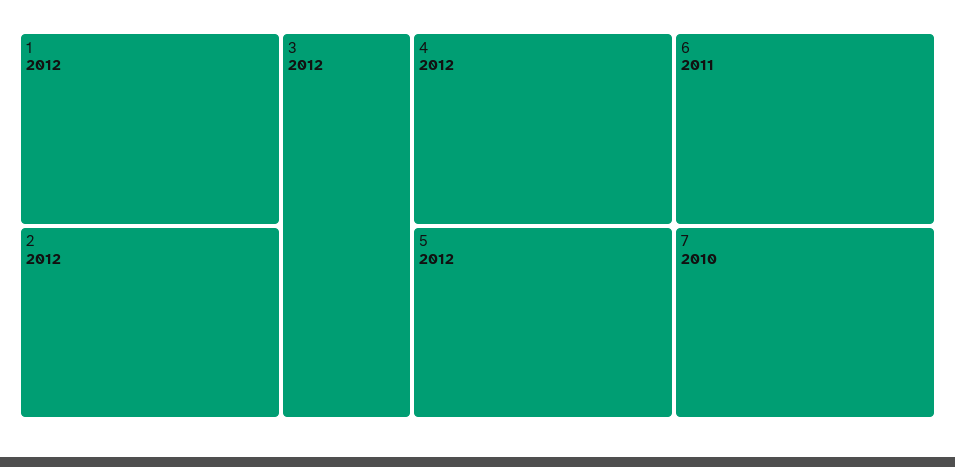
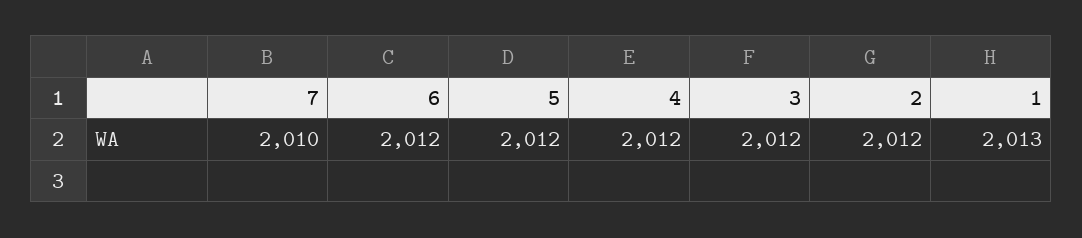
  {
-   "1": 2012,
+   "1": 2013,
    "2": 2012,
    "3": 2012,
    "4": 2012,
    "5": 2012,
-   "6": 2011,
+   "6": 2012,
    "7": 2010
  }

